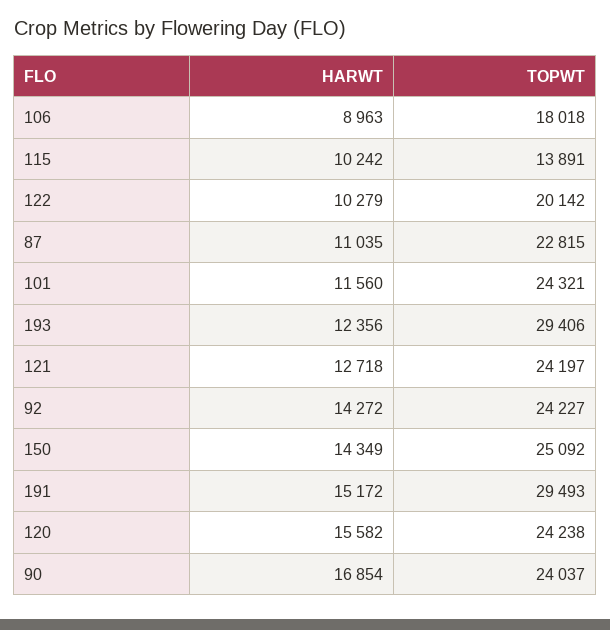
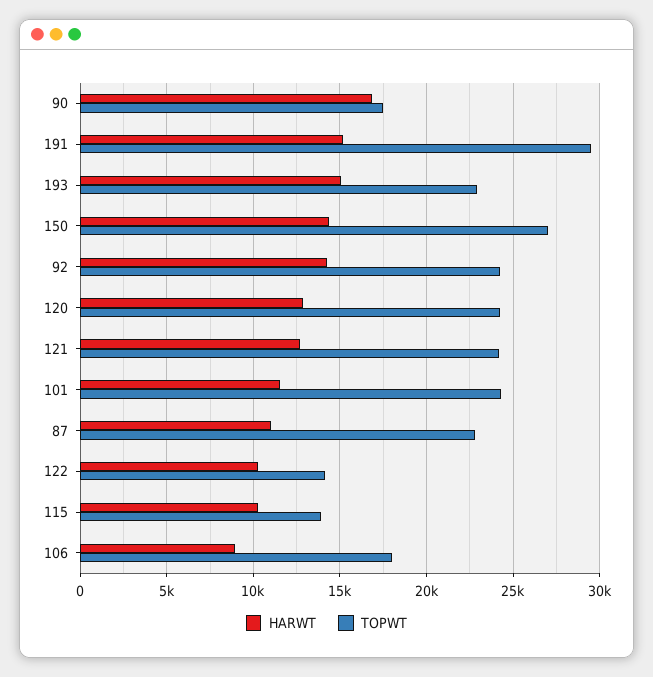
  {
    "HARWT": {
      "106": 8963,
      "115": 10242,
      "122": 10279,
      "87": 11035,
      "101": 11560,
-     "193": 12356,
+     "193": 15000,
      "121": 12718,
      "92": 14272,
      "150": 14349,
      "191": 15172,
-     "120": 15582,
+     "120": 13000,
      "90": 16854
    },
    "TOPWT": {
      "106": 18018,
      "115": 13891,
-     "122": 20142,
+     "122": 14000,
      "87": 22815,
      "101": 24321,
-     "193": 29406,
+     "193": 23000,
      "121": 24197,
      "92": 24227,
-     "150": 25092,
+     "150": 27000,
      "191": 29493,
      "120": 24238,
-     "90": 24037
+     "90": 17500
    }
  }

